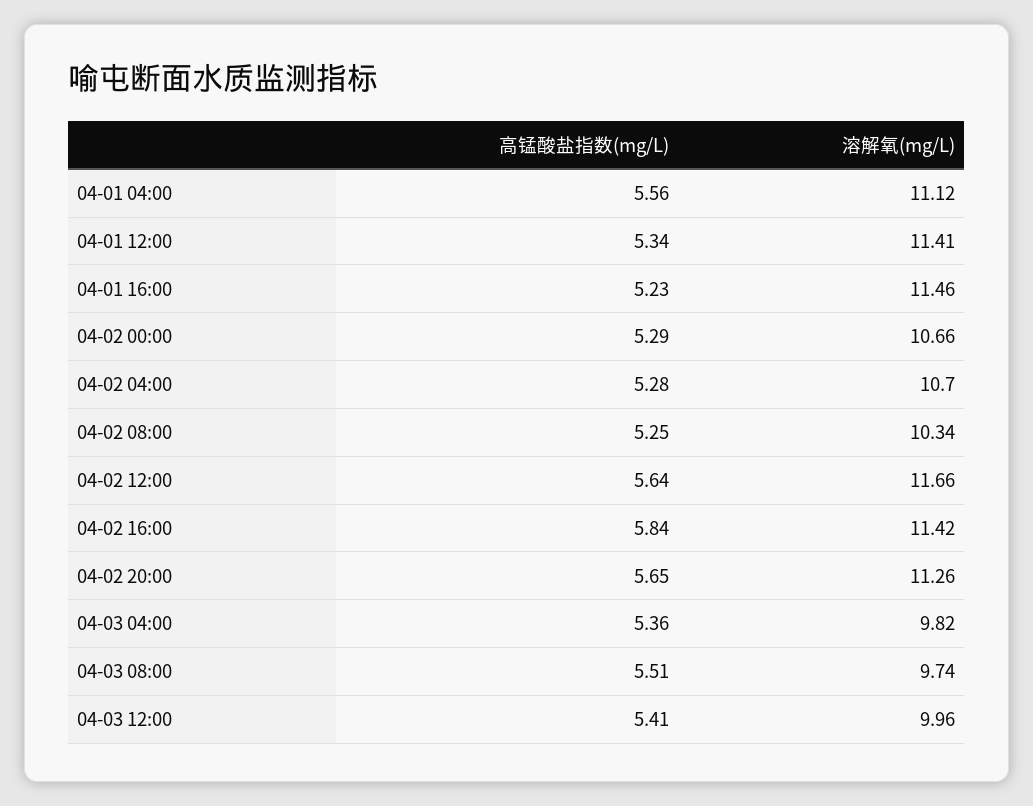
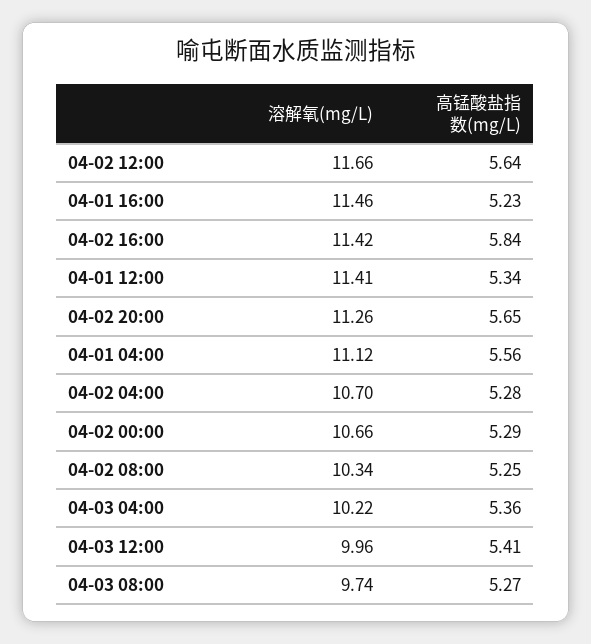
  {
    "高锰酸盐指数(mg/L)": {
      "04-01 04:00": 5.56,
      "04-01 12:00": 5.34,
      "04-01 16:00": 5.23,
      "04-02 00:00": 5.29,
      "04-02 04:00": 5.28,
      "04-02 08:00": 5.25,
      "04-02 12:00": 5.64,
      "04-02 16:00": 5.84,
      "04-02 20:00": 5.65,
      "04-03 04:00": 5.36,
-     "04-03 08:00": 5.51,
+     "04-03 08:00": 5.27,
      "04-03 12:00": 5.41
    },
    "溶解氧(mg/L)": {
      "04-01 04:00": 11.12,
      "04-01 12:00": 11.41,
      "04-01 16:00": 11.46,
      "04-02 00:00": 10.66,
      "04-02 04:00": 10.7,
      "04-02 08:00": 10.34,
      "04-02 12:00": 11.66,
      "04-02 16:00": 11.42,
      "04-02 20:00": 11.26,
-     "04-03 04:00": 9.82,
+     "04-03 04:00": 10.22,
      "04-03 08:00": 9.74,
      "04-03 12:00": 9.96
    }
  }

